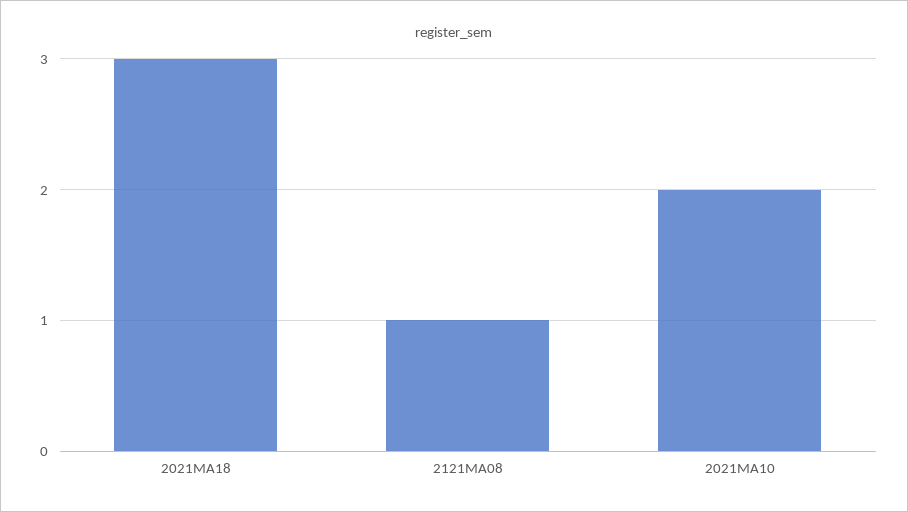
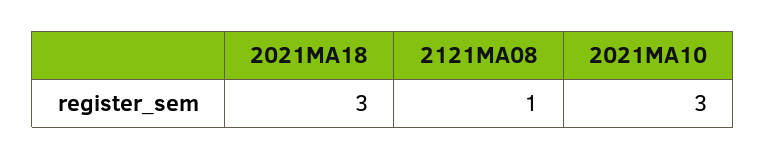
  {
    "2021MA18": 3,
    "2121MA08": 1,
-   "2021MA10": 2
+   "2021MA10": 3
  }

